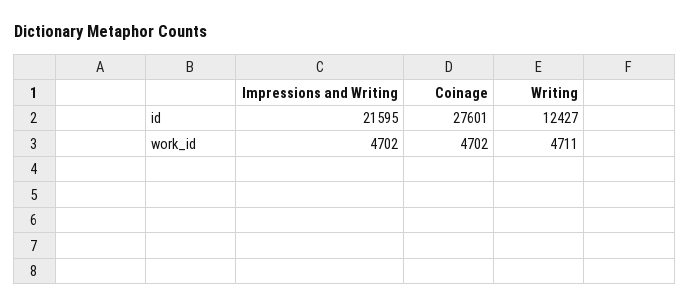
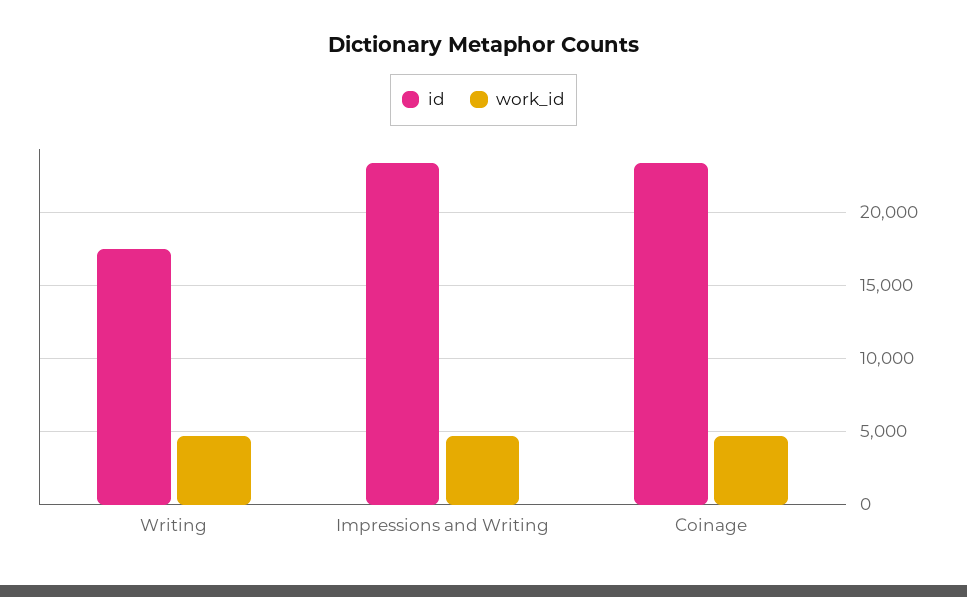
  {
    "id": {
-     "Impressions and Writing": 21595,
+     "Impressions and Writing": 23500,
-     "Coinage": 27601,
+     "Coinage": 23500,
-     "Writing": 12427
+     "Writing": 17500
    },
    "work_id": {
      "Impressions and Writing": 4702,
      "Coinage": 4702,
      "Writing": 4711
    }
  }

